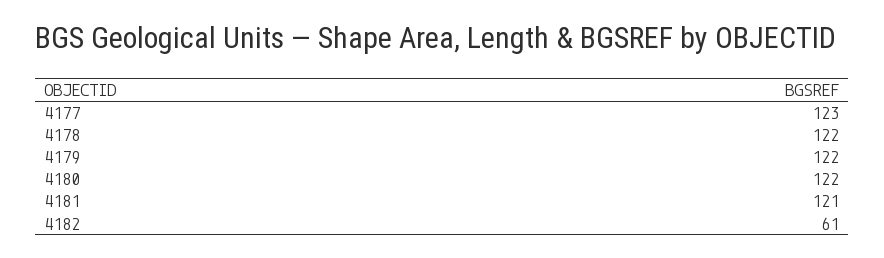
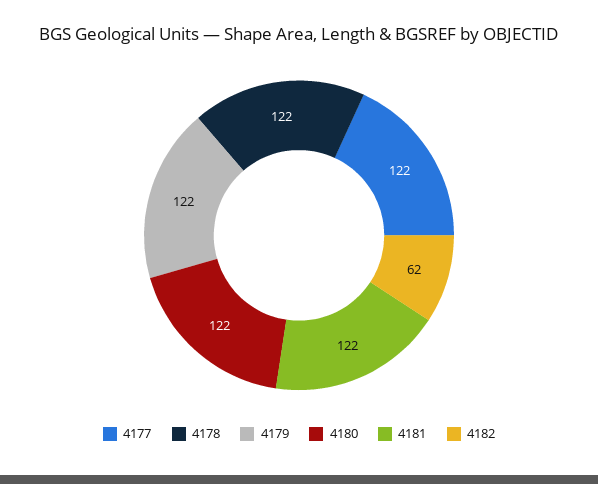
  {
-   "4177": 123,
+   "4177": 122,
    "4178": 122,
    "4179": 122,
    "4180": 122,
-   "4181": 121,
+   "4181": 122,
-   "4182": 61
+   "4182": 62
  }

